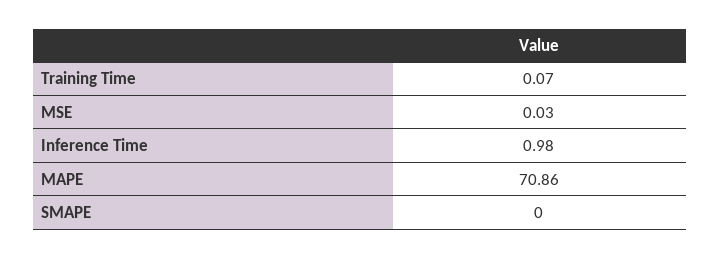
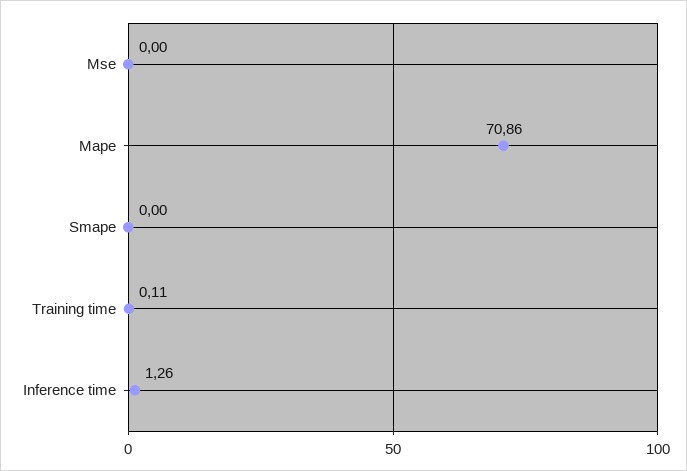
  {
-   "Training Time": 0.07,
+   "Training Time": 0.11,
-   "MSE": 0.03,
+   "MSE": 0,
-   "Inference Time": 0.98,
+   "Inference Time": 1.26,
    "MAPE": 70.86,
    "SMAPE": 0
  }

